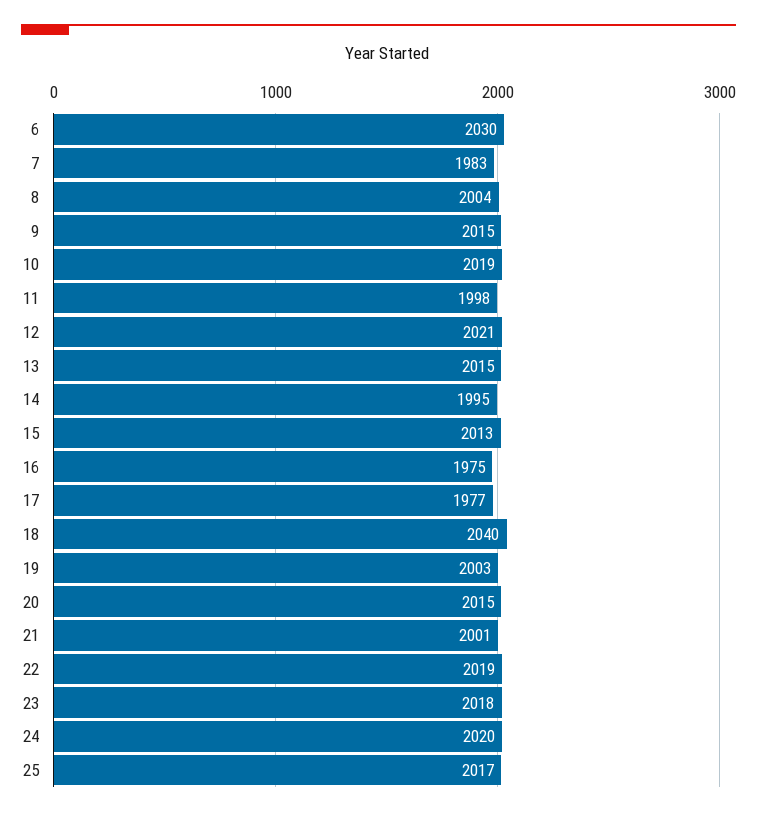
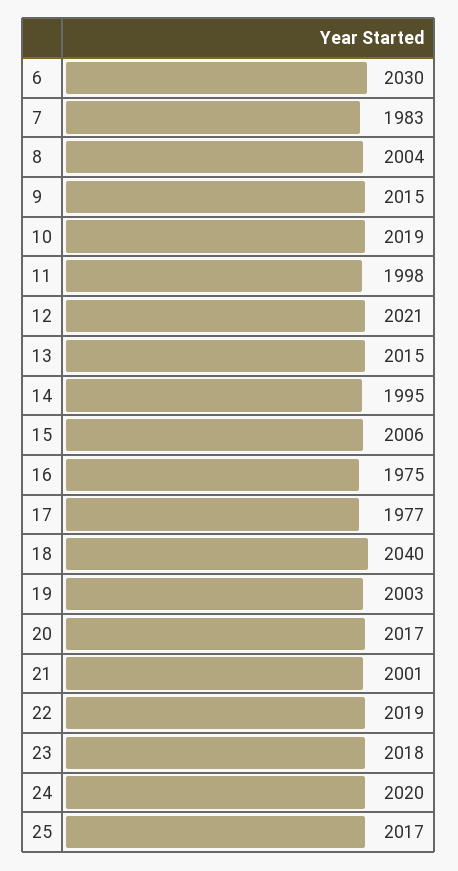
  {
    "6": 2030,
    "7": 1983,
    "8": 2004,
    "9": 2015,
    "10": 2019,
    "11": 1998,
    "12": 2021,
    "13": 2015,
    "14": 1995,
-   "15": 2013,
+   "15": 2006,
    "16": 1975,
    "17": 1977,
    "18": 2040,
    "19": 2003,
-   "20": 2015,
+   "20": 2017,
    "21": 2001,
    "22": 2019,
    "23": 2018,
    "24": 2020,
    "25": 2017
  }

